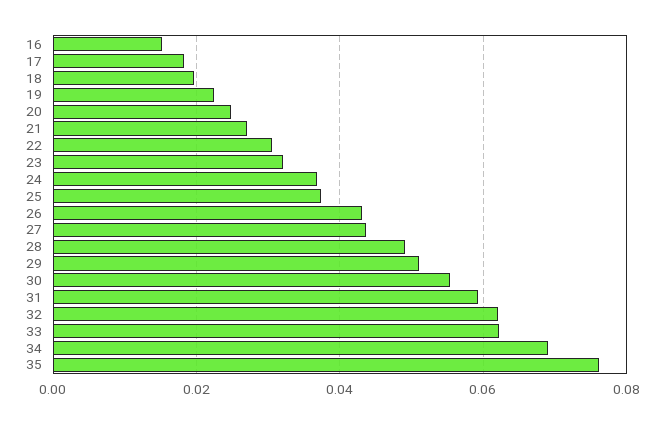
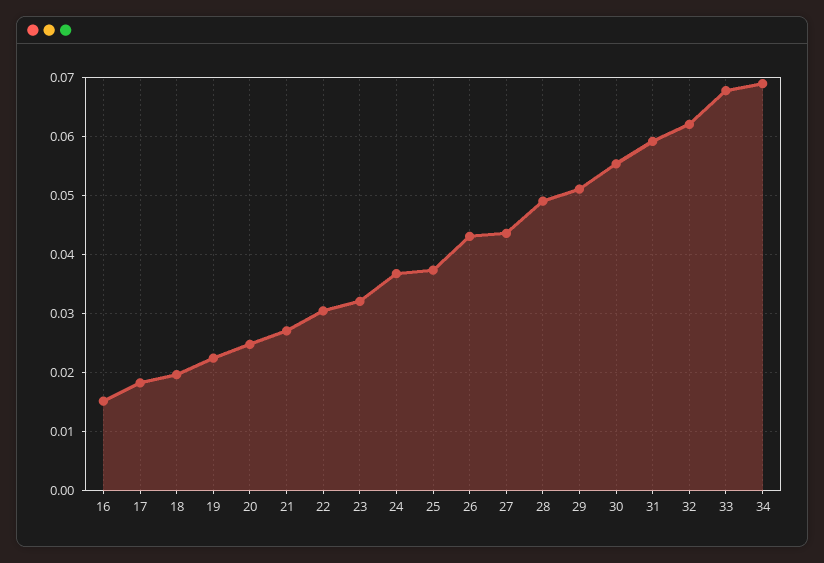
  {
    "16": 0.016,
    "17": 0.018,
    "18": 0.02,
    "19": 0.022,
    "20": 0.024,
    "21": 0.028,
    "22": 0.03,
    "23": 0.032,
    "24": 0.036,
    "25": 0.038,
    "26": 0.044,
    "27": 0.044,
    "28": 0.05,
    "29": 0.052,
    "30": 0.056,
    "31": 0.06,
    "32": 0.062,
-   "33": 0.062,
+   "33": 0.068,
-   "34": 0.07,
+   "34": 0.07
-   "35": 0.076
  }

